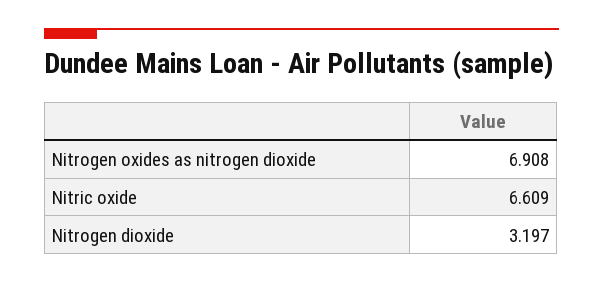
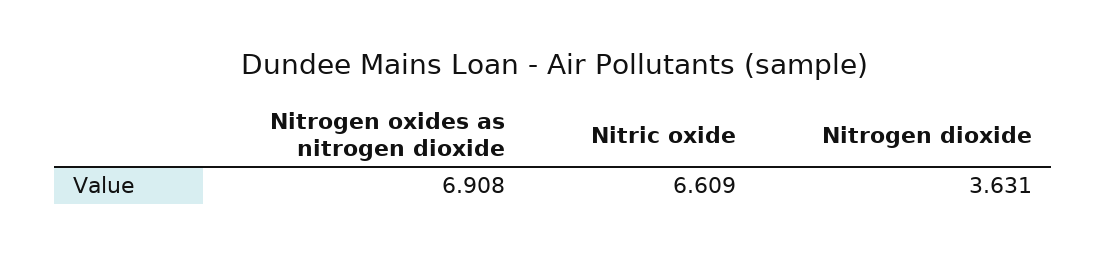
  {
    "Nitrogen oxides as nitrogen dioxide": 6.908,
    "Nitric oxide": 6.609,
-   "Nitrogen dioxide": 3.197
+   "Nitrogen dioxide": 3.631
  }

